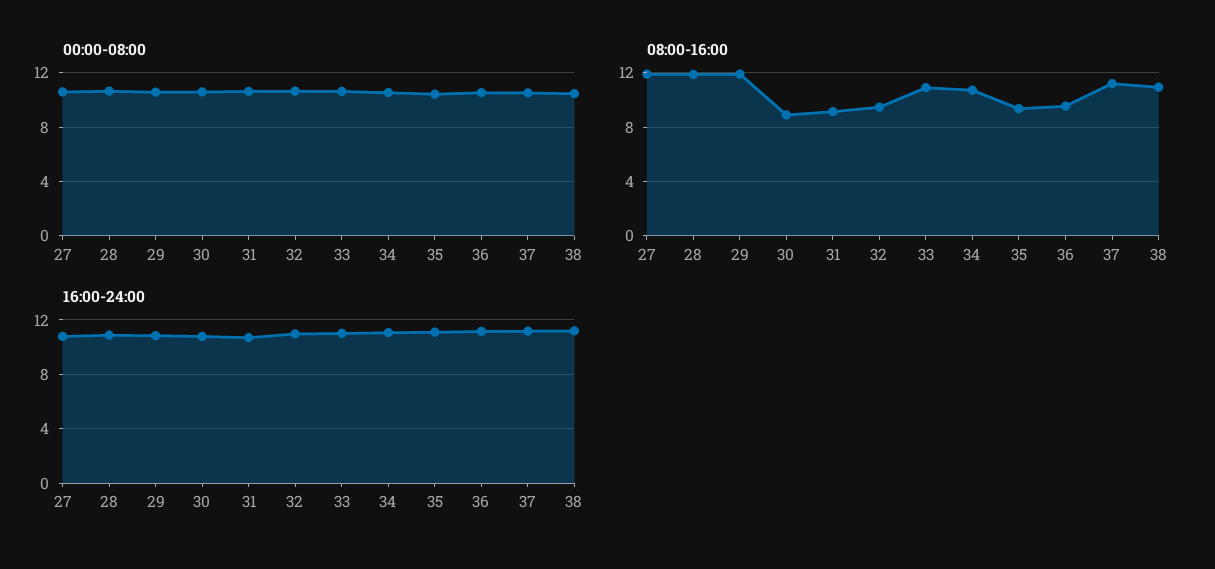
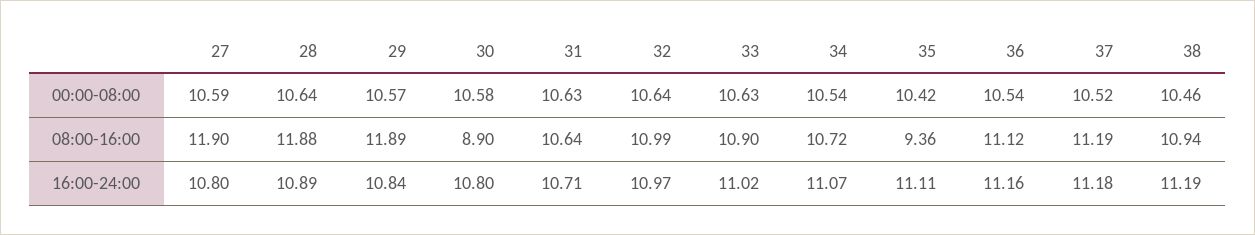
  {
    "00:00-08:00": {
      "27": 10.59,
      "28": 10.64,
      "29": 10.57,
      "30": 10.58,
      "31": 10.63,
      "32": 10.64,
      "33": 10.63,
      "34": 10.54,
      "35": 10.42,
      "36": 10.54,
      "37": 10.52,
      "38": 10.46
    },
    "08:00-16:00": {
      "27": 11.9,
      "28": 11.88,
      "29": 11.89,
      "30": 8.9,
-     "31": 9,
+     "31": 10.64,
-     "32": 9.5,
+     "32": 10.99,
      "33": 10.9,
      "34": 10.72,
      "35": 9.36,
-     "36": 9.5,
+     "36": 11.12,
      "37": 11.19,
      "38": 10.94
    },
    "16:00-24:00": {
      "27": 10.8,
      "28": 10.89,
      "29": 10.84,
      "30": 10.8,
      "31": 10.71,
      "32": 10.97,
      "33": 11.02,
      "34": 11.07,
      "35": 11.11,
      "36": 11.16,
      "37": 11.18,
      "38": 11.19
    }
  }

